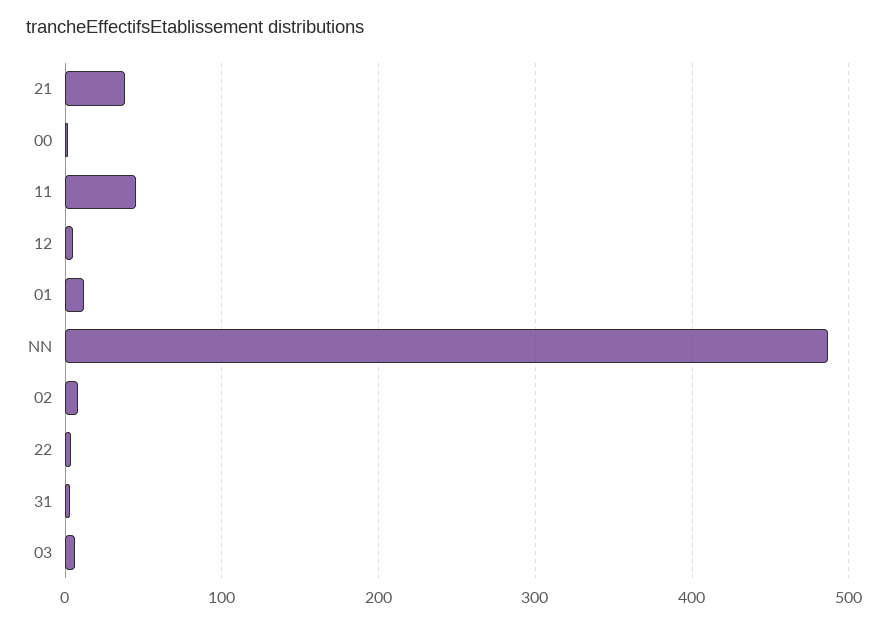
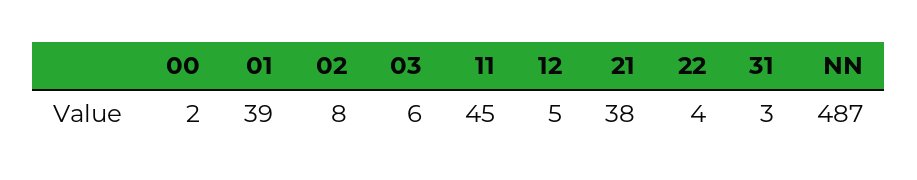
  {
    "21": 38,
    "00": 2,
    "11": 45,
    "12": 5,
-   "01": 10,
+   "01": 39,
    "NN": 487,
    "02": 8,
    "22": 4,
    "31": 3,
    "03": 6
  }

